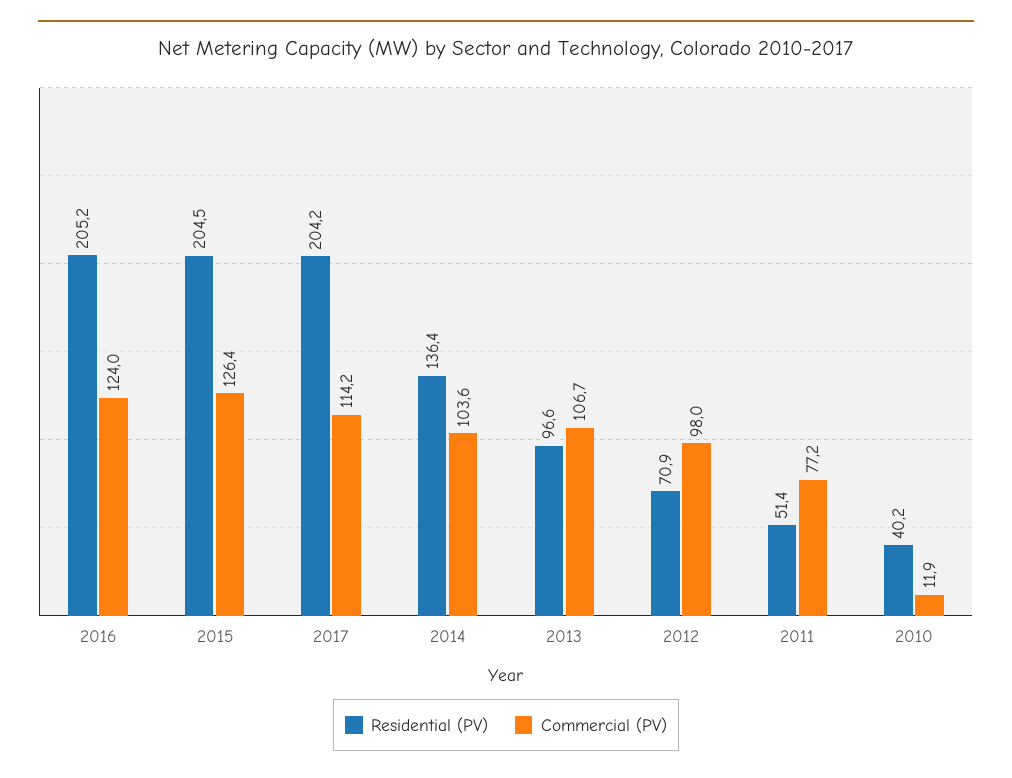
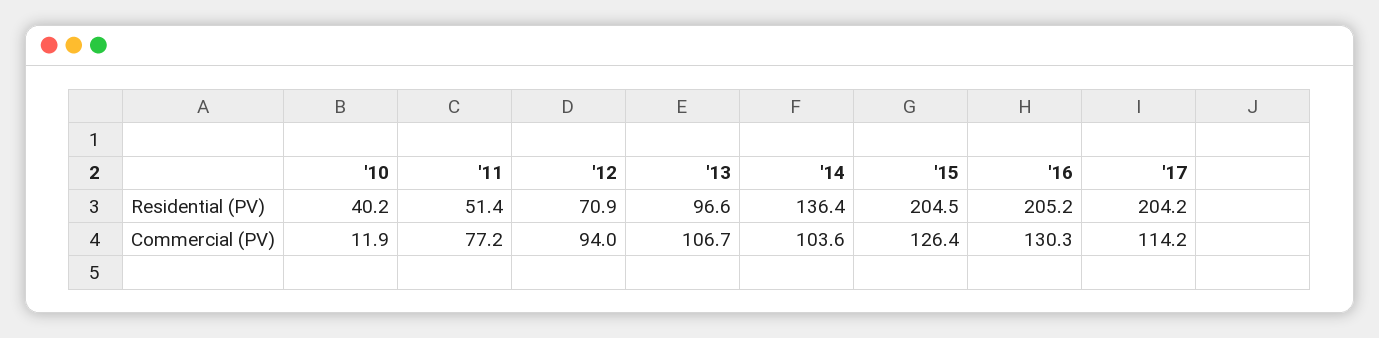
  {
    "Residential (PV)": {
      "2016": 205.2,
      "2015": 204.5,
      "2017": 204.2,
      "2014": 136.4,
      "2013": 96.6,
      "2012": 70.9,
      "2011": 51.4,
      "2010": 40.2
    },
    "Commercial (PV)": {
-     "2016": 124,
+     "2016": 130.3,
      "2015": 126.4,
      "2017": 114.2,
      "2014": 103.6,
      "2013": 106.7,
-     "2012": 98,
+     "2012": 94,
      "2011": 77.2,
      "2010": 11.9
    }
  }

